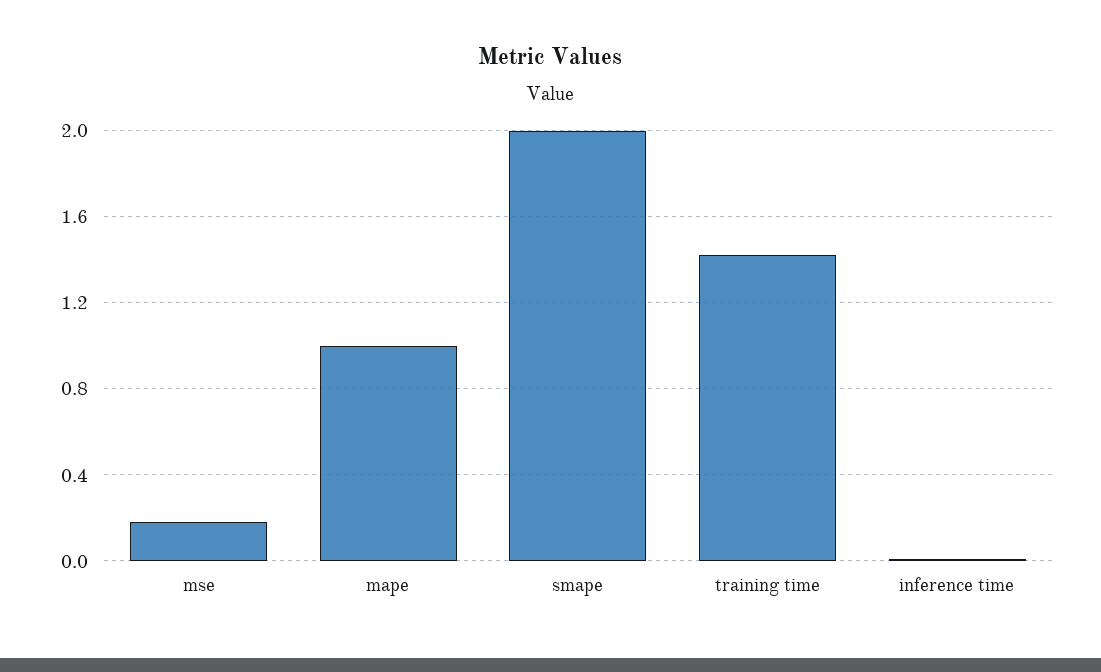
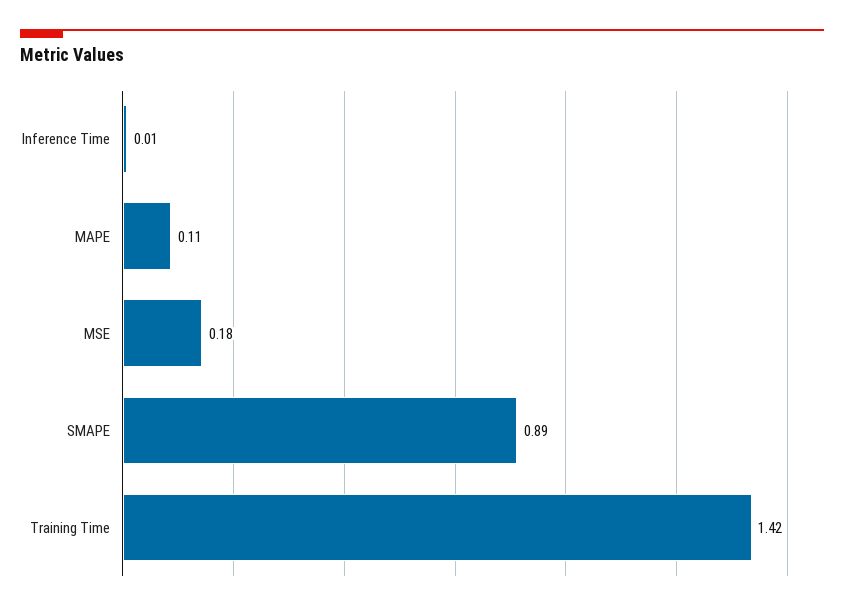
  {
    "mse": 0.18,
-   "mape": 1,
+   "mape": 0.11,
-   "smape": 2,
+   "smape": 0.89,
    "training time": 1.42,
    "inference time": 0.01
  }

